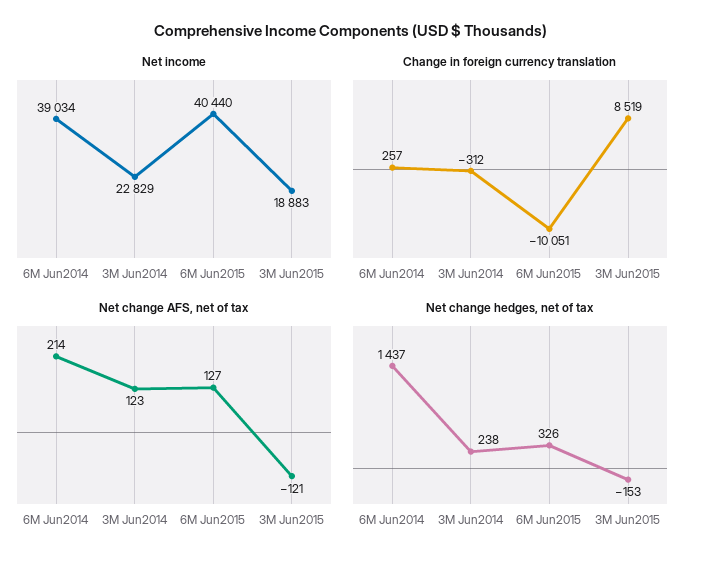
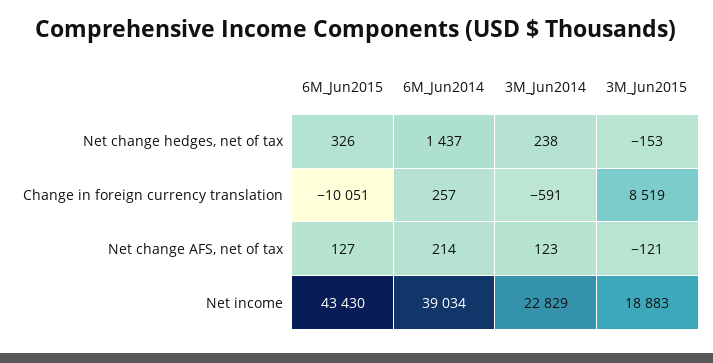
  {
    "Net income": {
      "6M Jun2014": 39034,
      "3M Jun2014": 22829,
-     "6M Jun2015": 40440,
+     "6M Jun2015": 43430,
      "3M Jun2015": 18883
    },
    "Change in foreign currency translation": {
      "6M Jun2014": 257,
-     "3M Jun2014": -312,
+     "3M Jun2014": -591,
      "6M Jun2015": -10051,
      "3M Jun2015": 8519
    },
    "Net change AFS, net of tax": {
      "6M Jun2014": 214,
      "3M Jun2014": 123,
      "6M Jun2015": 127,
      "3M Jun2015": -121
    },
    "Net change hedges, net of tax": {
      "6M Jun2014": 1437,
      "3M Jun2014": 238,
      "6M Jun2015": 326,
      "3M Jun2015": -153
    }
  }

